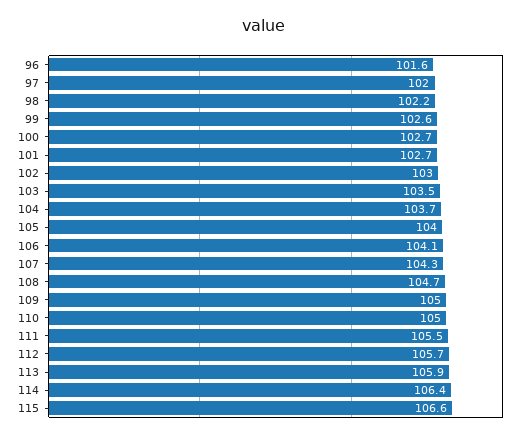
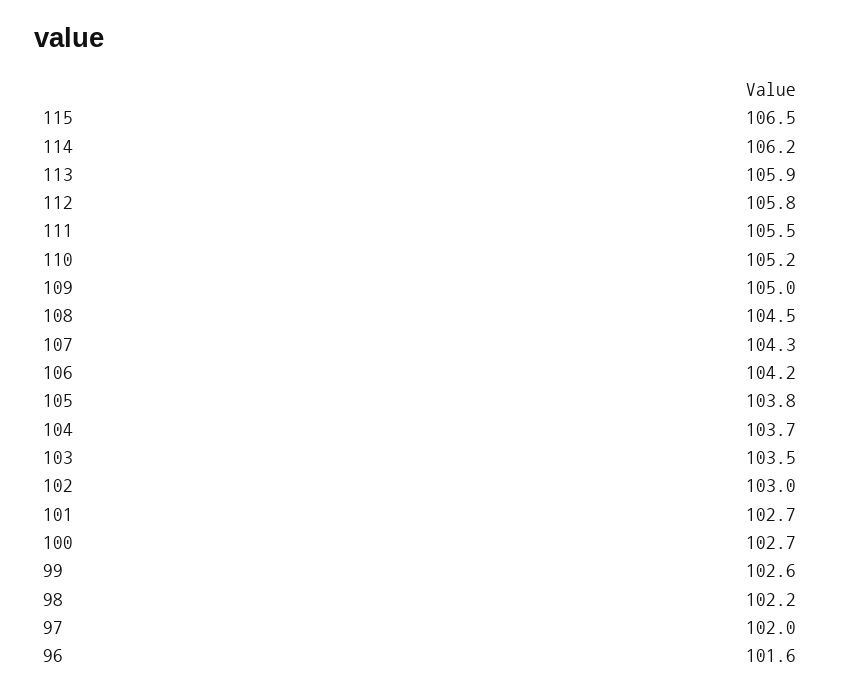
  {
    "96": 101.6,
    "97": 102,
    "98": 102.2,
    "99": 102.6,
    "100": 102.7,
    "101": 102.7,
    "102": 103,
    "103": 103.5,
    "104": 103.7,
-   "105": 104,
+   "105": 103.8,
-   "106": 104.1,
+   "106": 104.2,
    "107": 104.3,
-   "108": 104.7,
+   "108": 104.5,
    "109": 105,
-   "110": 105,
+   "110": 105.2,
    "111": 105.5,
-   "112": 105.7,
+   "112": 105.8,
    "113": 105.9,
-   "114": 106.4,
+   "114": 106.2,
-   "115": 106.6
+   "115": 106.5
  }

